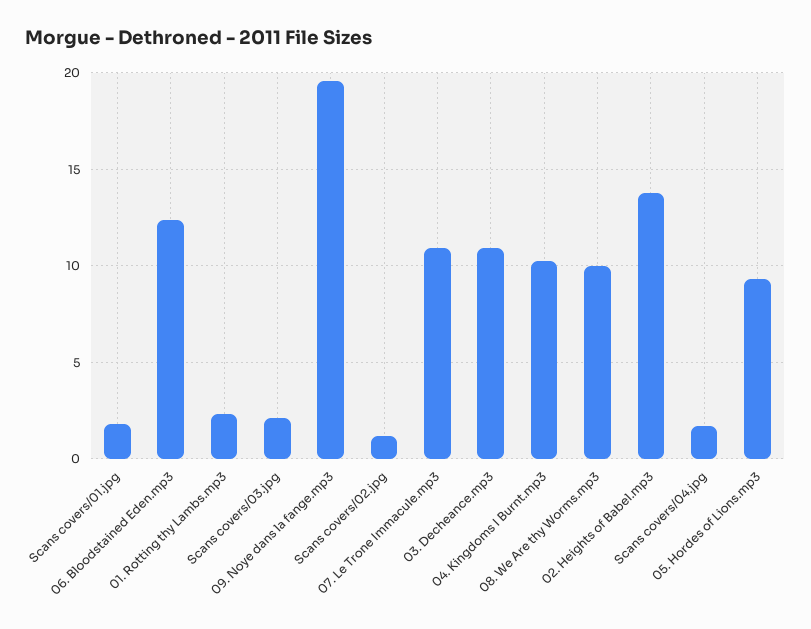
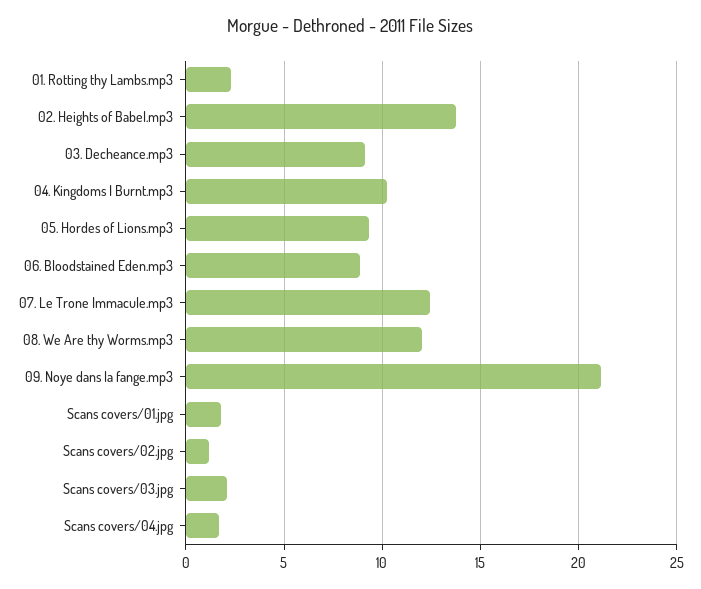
  {
    "Scans covers/01.jpg": 2,
-   "06. Bloodstained Eden.mp3": 12.5,
+   "06. Bloodstained Eden.mp3": 9,
    "01. Rotting thy Lambs.mp3": 2.5,
    "Scans covers/03.jpg": 2,
-   "09. Noye dans la fange.mp3": 19.5,
+   "09. Noye dans la fange.mp3": 21,
    "Scans covers/02.jpg": 1,
-   "07. Le Trone Immacule.mp3": 11,
+   "07. Le Trone Immacule.mp3": 12.5,
-   "03. Decheance.mp3": 11,
+   "03. Decheance.mp3": 9,
    "04. Kingdoms I Burnt.mp3": 10,
-   "08. We Are thy Worms.mp3": 10,
+   "08. We Are thy Worms.mp3": 12,
    "02. Heights of Babel.mp3": 14,
    "Scans covers/04.jpg": 1.5,
    "05. Hordes of Lions.mp3": 9.5
  }

